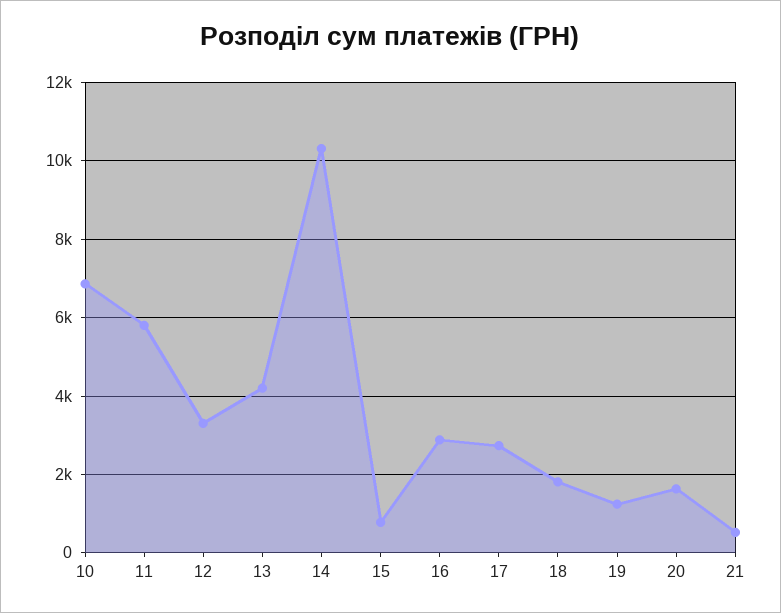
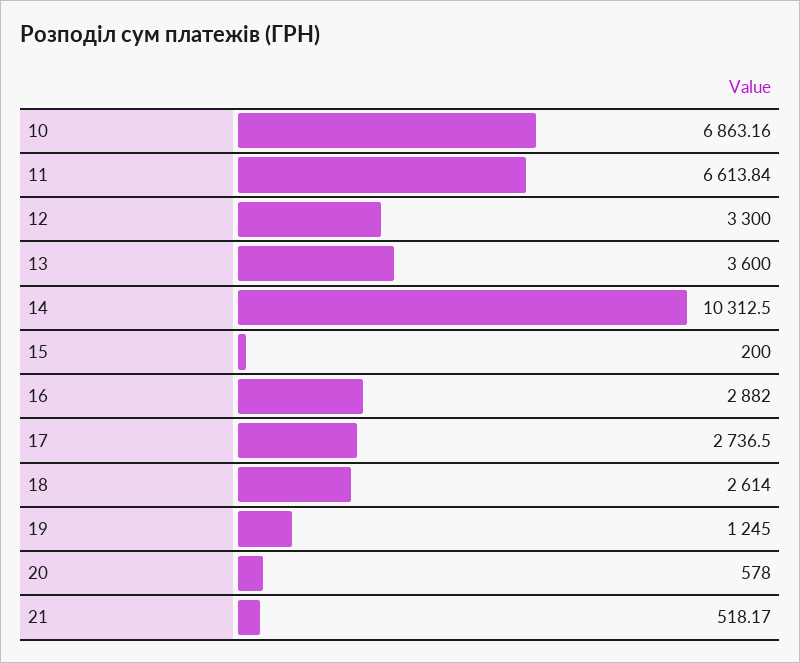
  {
    "10": 6863.16,
-   "11": 5800,
+   "11": 6613.84,
    "12": 3300,
-   "13": 4200,
+   "13": 3600,
    "14": 10312.5,
-   "15": 800,
+   "15": 200,
    "16": 2882,
    "17": 2736.5,
-   "18": 1800,
+   "18": 2614,
    "19": 1245,
-   "20": 1600,
+   "20": 578,
    "21": 518.17
  }

